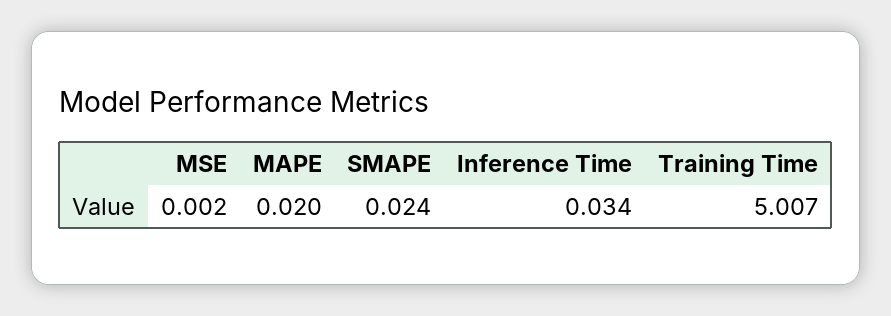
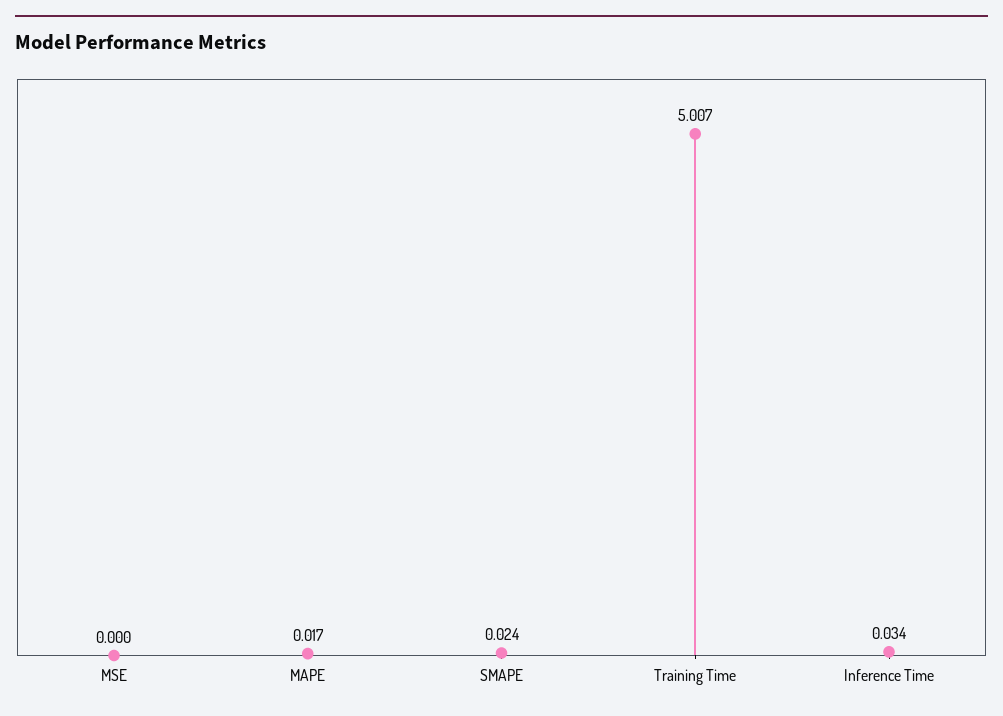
  {
-   "MSE": 0.002,
+   "MSE": 0,
-   "MAPE": 0.02,
+   "MAPE": 0.017,
    "SMAPE": 0.024,
    "Inference Time": 0.034,
    "Training Time": 5.007
  }

